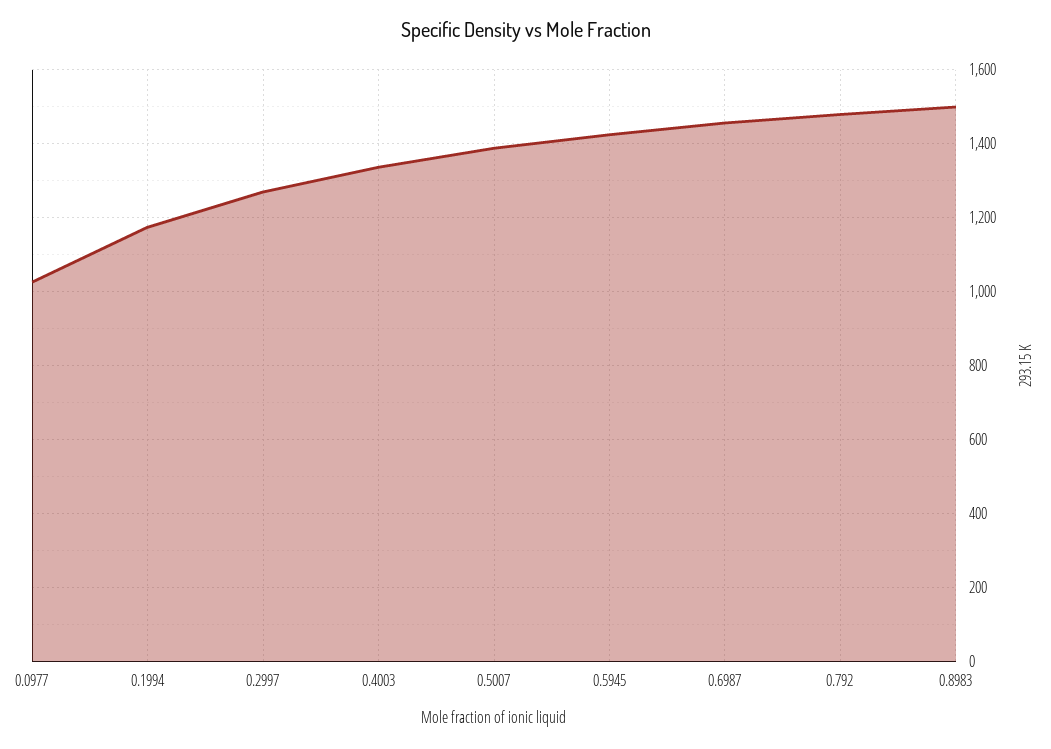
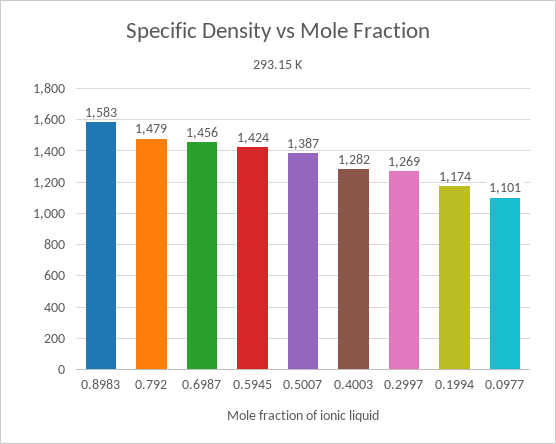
  {
-   "0.0977": 1020,
+   "0.0977": 1101,
    "0.1994": 1174,
    "0.2997": 1269,
-   "0.4003": 1340,
+   "0.4003": 1282,
    "0.5007": 1387,
    "0.5945": 1424,
    "0.6987": 1456,
    "0.792": 1479,
-   "0.8983": 1500
+   "0.8983": 1583
  }

